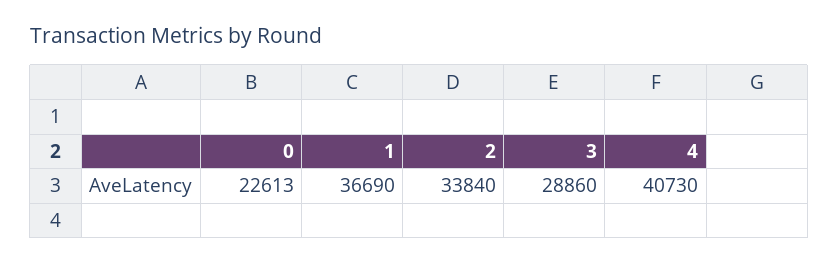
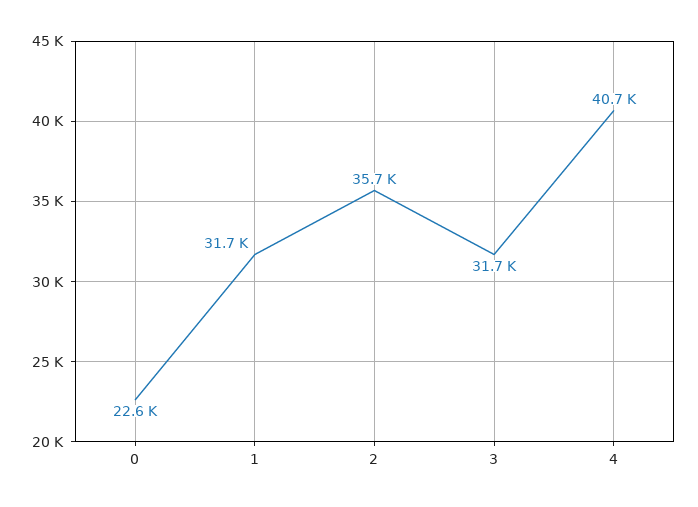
  {
    "0": 22613,
-   "1": 36690,
+   "1": 31700,
-   "2": 33840,
+   "2": 35700,
-   "3": 28860,
+   "3": 31700,
    "4": 40730
  }

